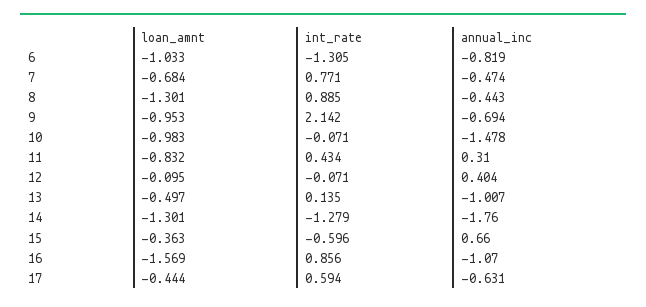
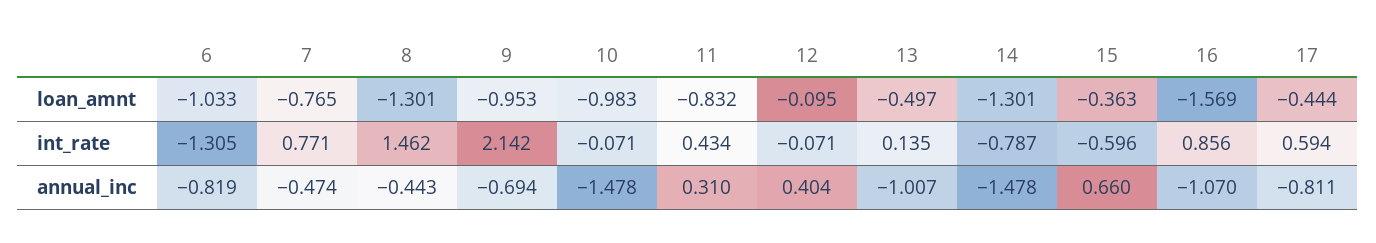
  {
    "loan_amnt": {
      "6": -1.033,
-     "7": -0.684,
+     "7": -0.765,
      "8": -1.301,
      "9": -0.953,
      "10": -0.983,
      "11": -0.832,
      "12": -0.095,
      "13": -0.497,
      "14": -1.301,
      "15": -0.363,
      "16": -1.569,
      "17": -0.444
    },
    "int_rate": {
      "6": -1.305,
      "7": 0.771,
-     "8": 0.885,
+     "8": 1.462,
      "9": 2.142,
      "10": -0.071,
      "11": 0.434,
      "12": -0.071,
      "13": 0.135,
-     "14": -1.279,
+     "14": -0.787,
      "15": -0.596,
      "16": 0.856,
      "17": 0.594
    },
    "annual_inc": {
      "6": -0.819,
      "7": -0.474,
      "8": -0.443,
      "9": -0.694,
      "10": -1.478,
      "11": 0.31,
      "12": 0.404,
      "13": -1.007,
-     "14": -1.76,
+     "14": -1.478,
      "15": 0.66,
      "16": -1.07,
-     "17": -0.631
+     "17": -0.811
    }
  }

